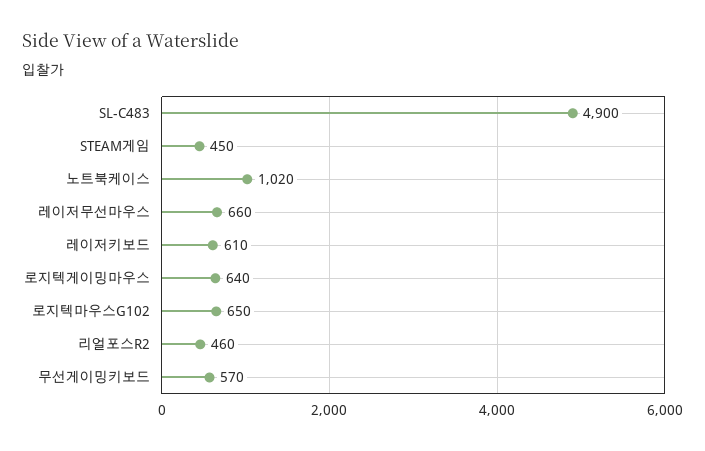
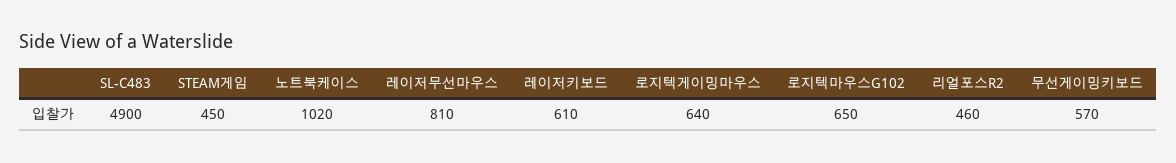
  {
    "SL-C483": 4900,
    "STEAM게임": 450,
    "노트북케이스": 1020,
-   "레이저무선마우스": 660,
+   "레이저무선마우스": 810,
    "레이저키보드": 610,
    "로지텍게이밍마우스": 640,
    "로지텍마우스G102": 650,
    "리얼포스R2": 460,
    "무선게이밍키보드": 570
  }

